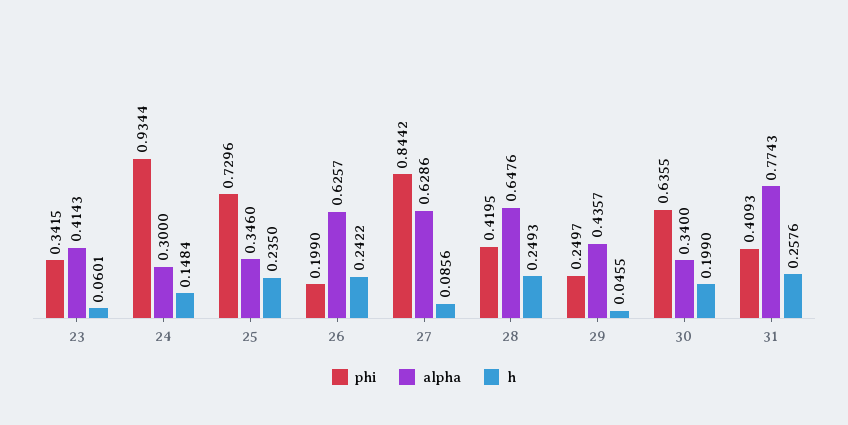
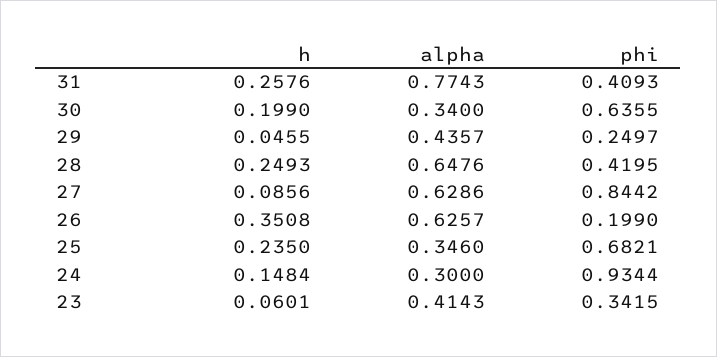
  {
    "phi": {
      "23": 0.3415,
      "24": 0.9344,
-     "25": 0.7296,
+     "25": 0.6821,
      "26": 0.199,
      "27": 0.8442,
      "28": 0.4195,
      "29": 0.2497,
      "30": 0.6355,
      "31": 0.4093
    },
    "alpha": {
      "23": 0.4143,
      "24": 0.3,
      "25": 0.346,
      "26": 0.6257,
      "27": 0.6286,
      "28": 0.6476,
      "29": 0.4357,
      "30": 0.34,
      "31": 0.7743
    },
    "h": {
      "23": 0.0601,
      "24": 0.1484,
      "25": 0.235,
-     "26": 0.2422,
+     "26": 0.3508,
      "27": 0.0856,
      "28": 0.2493,
      "29": 0.0455,
      "30": 0.199,
      "31": 0.2576
    }
  }

